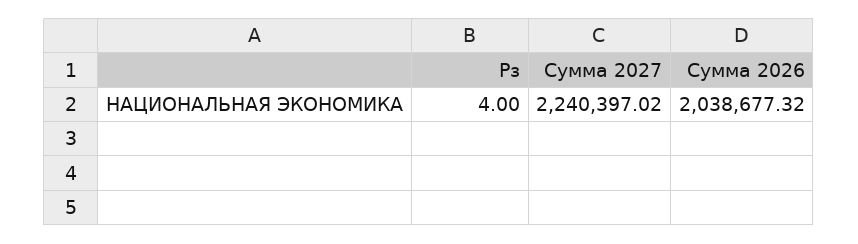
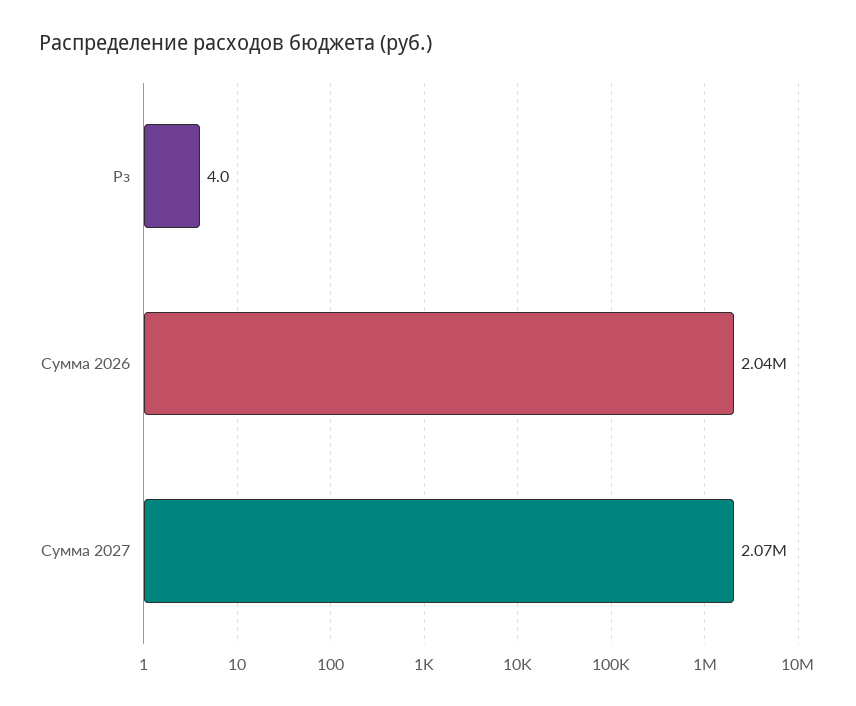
  {
    "Рз": 4,
-   "Сумма 2027": 2240397.02,
+   "Сумма 2027": 2070000,
    "Сумма 2026": 2038677.32
  }

